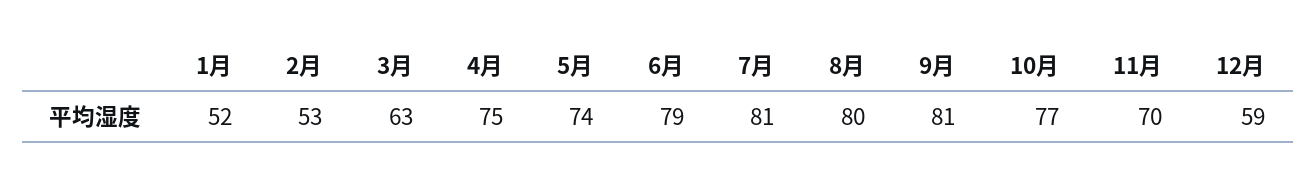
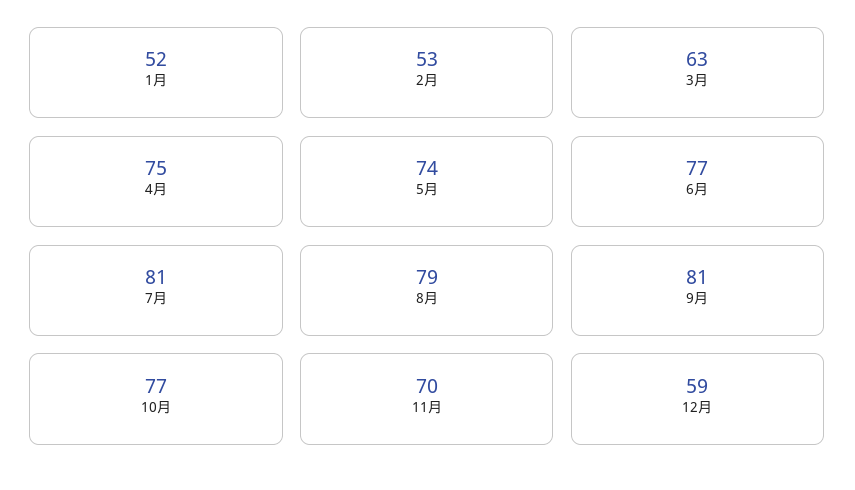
  {
    "1月": 52,
    "2月": 53,
    "3月": 63,
    "4月": 75,
    "5月": 74,
-   "6月": 79,
+   "6月": 77,
    "7月": 81,
-   "8月": 80,
+   "8月": 79,
    "9月": 81,
    "10月": 77,
    "11月": 70,
    "12月": 59
  }

